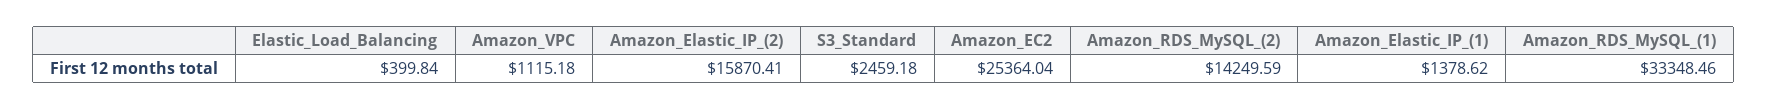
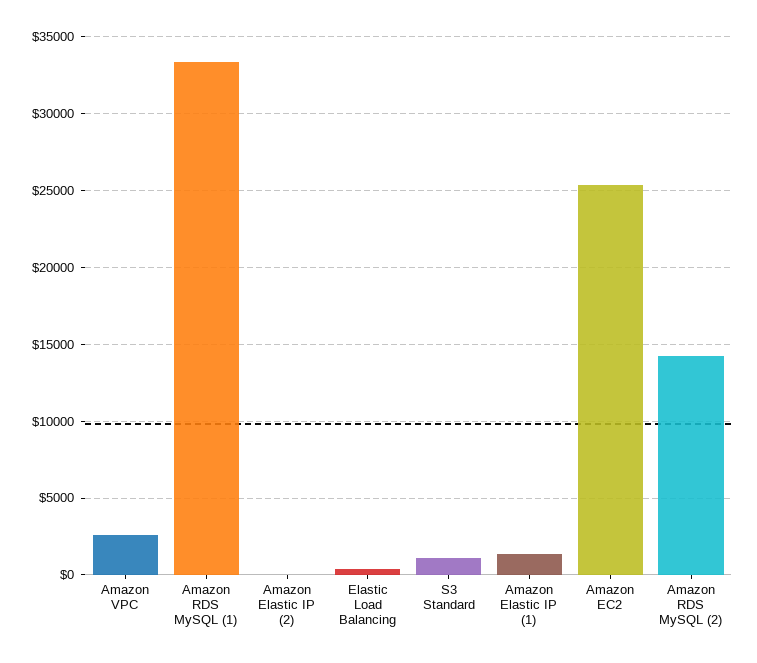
  {
    "Elastic_Load_Balancing": 399.84,
-   "Amazon_VPC": 1115.18,
+   "Amazon_VPC": 2500,
-   "Amazon_Elastic_IP_(2)": 15870.41,
+   "Amazon_Elastic_IP_(2)": 0,
-   "S3_Standard": 2459.18,
+   "S3_Standard": 1000,
    "Amazon_EC2": 25364.04,
    "Amazon_RDS_MySQL_(2)": 14249.59,
    "Amazon_Elastic_IP_(1)": 1378.62,
    "Amazon_RDS_MySQL_(1)": 33348.46
  }

